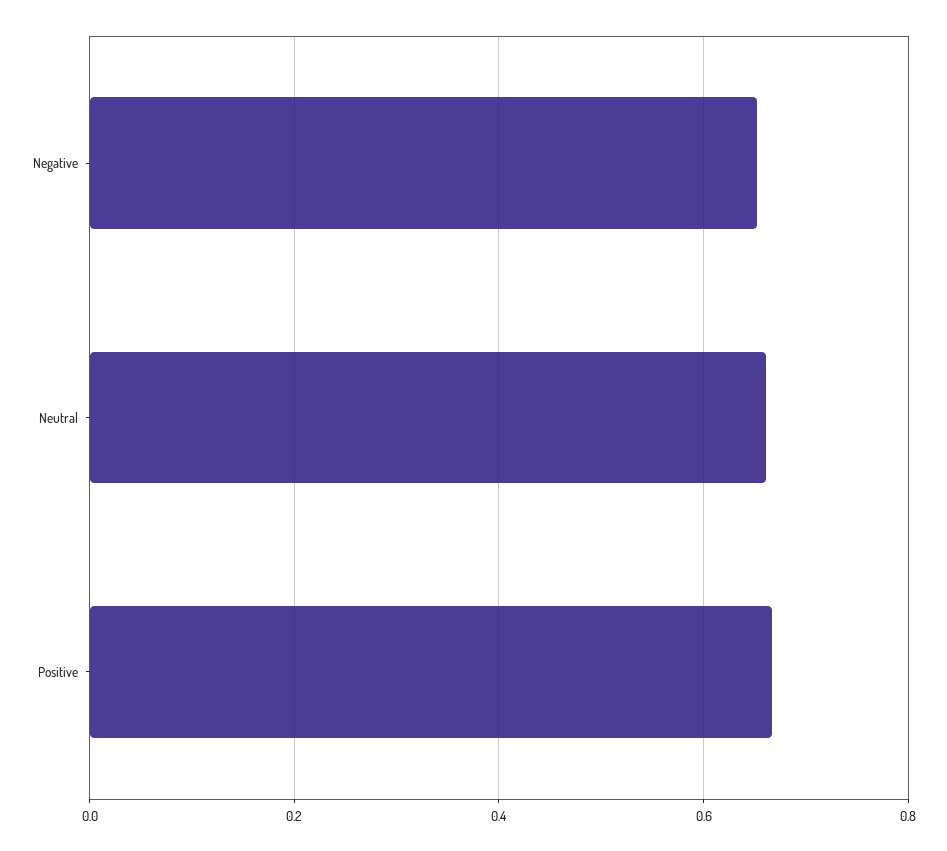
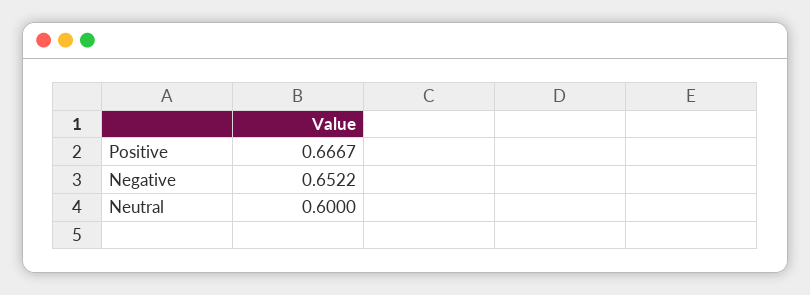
  {
    "Negative": 0.6522,
-   "Neutral": 0.66,
+   "Neutral": 0.6,
    "Positive": 0.6667
  }

